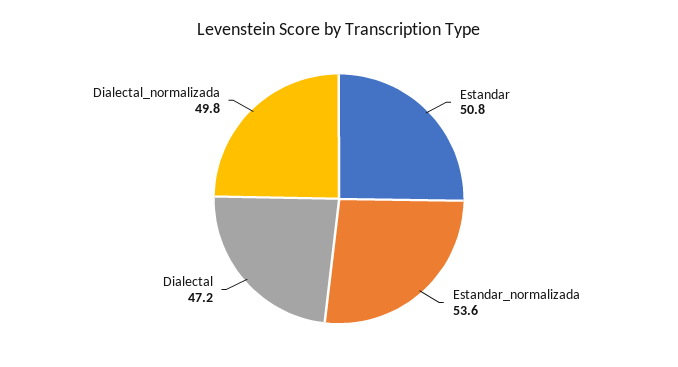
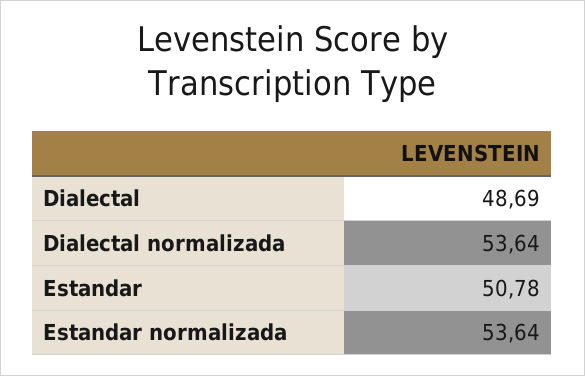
  {
    "Estandar": 50.78,
    "Estandar_normalizada": 53.64,
-   "Dialectal": 47.2,
+   "Dialectal": 48.69,
-   "Dialectal_normalizada": 49.8
+   "Dialectal_normalizada": 53.64
  }

